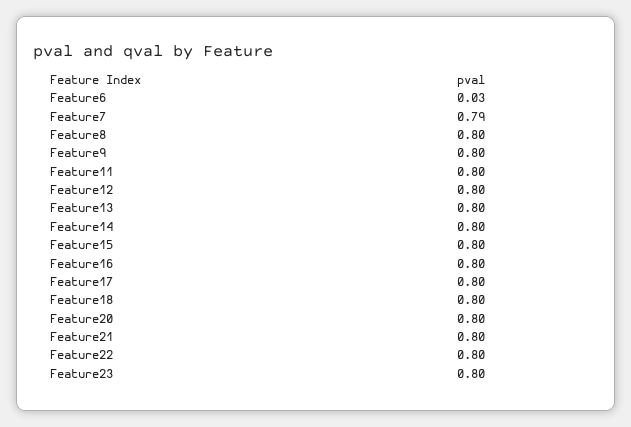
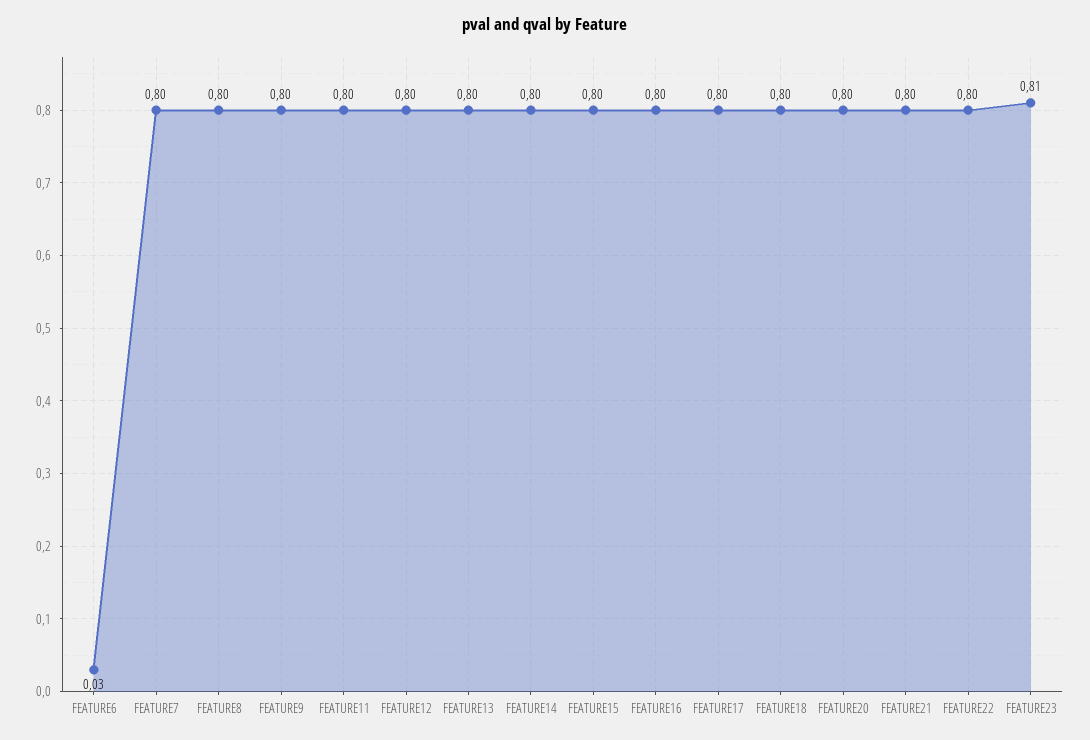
  {
    "Feature6": 0.03,
-   "Feature7": 0.79,
+   "Feature7": 0.8,
    "Feature8": 0.8,
    "Feature9": 0.8,
    "Feature11": 0.8,
    "Feature12": 0.8,
    "Feature13": 0.8,
    "Feature14": 0.8,
    "Feature15": 0.8,
    "Feature16": 0.8,
    "Feature17": 0.8,
    "Feature18": 0.8,
    "Feature20": 0.8,
    "Feature21": 0.8,
    "Feature22": 0.8,
-   "Feature23": 0.8
+   "Feature23": 0.81
  }

